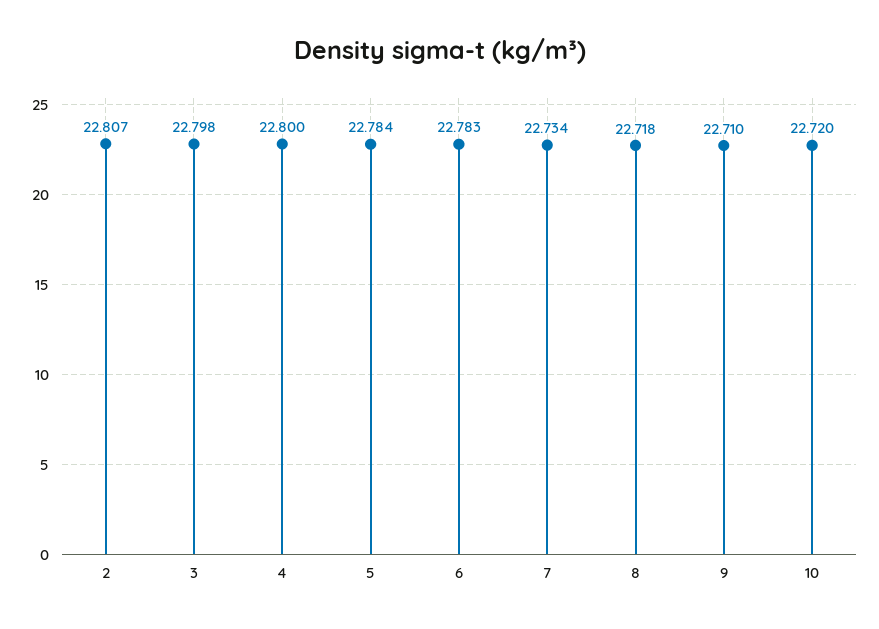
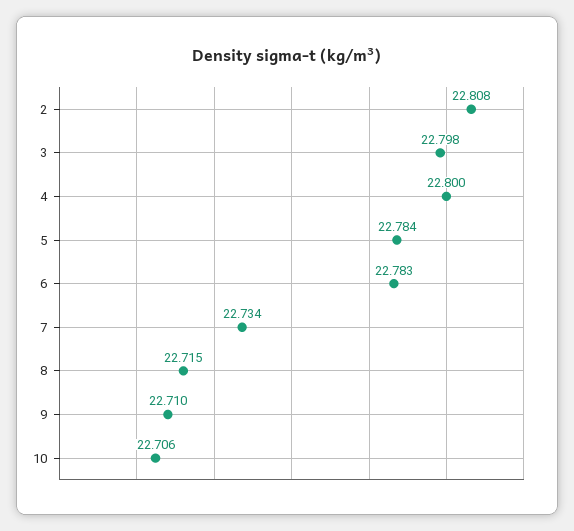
  {
-   "2": 22.807,
+   "2": 22.808,
    "3": 22.798,
    "4": 22.8,
    "5": 22.784,
    "6": 22.783,
    "7": 22.734,
-   "8": 22.718,
+   "8": 22.715,
    "9": 22.71,
-   "10": 22.72
+   "10": 22.706
  }

